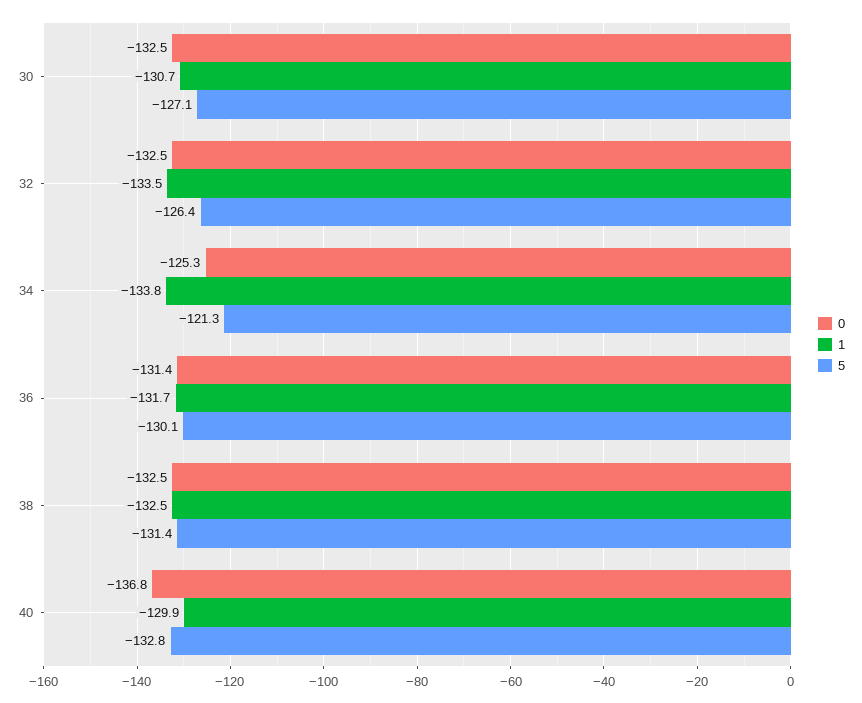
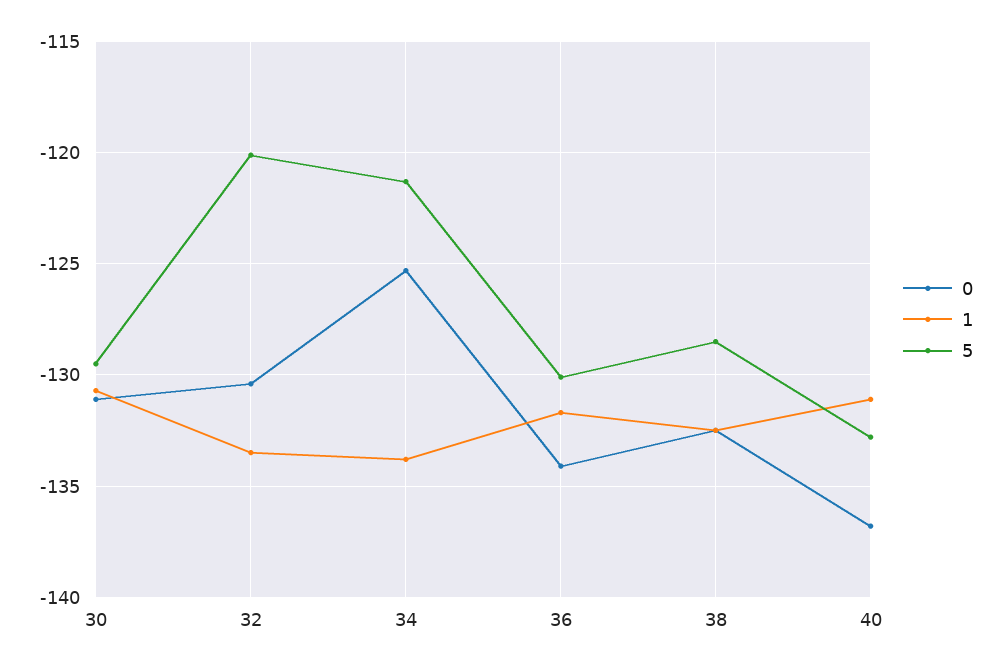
  {
    "0": {
-     "30": -132.5,
+     "30": -131,
-     "32": -132.5,
+     "32": -130.5,
      "34": -125.3,
-     "36": -131.4,
+     "36": -134,
      "38": -132.5,
      "40": -136.8
    },
    "1": {
      "30": -130.7,
      "32": -133.5,
      "34": -133.8,
      "36": -131.7,
      "38": -132.5,
-     "40": -129.9
+     "40": -131
    },
    "5": {
-     "30": -127.1,
+     "30": -129.5,
-     "32": -126.4,
+     "32": -120,
      "34": -121.3,
      "36": -130.1,
-     "38": -131.4,
+     "38": -128.5,
      "40": -132.8
    }
  }

